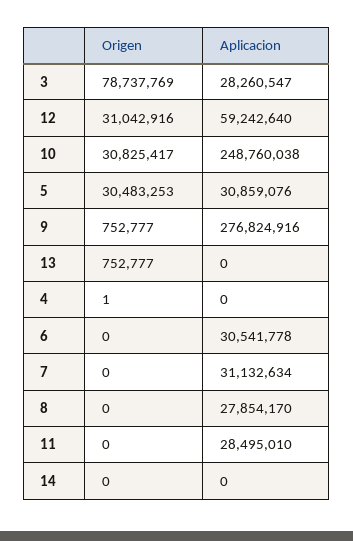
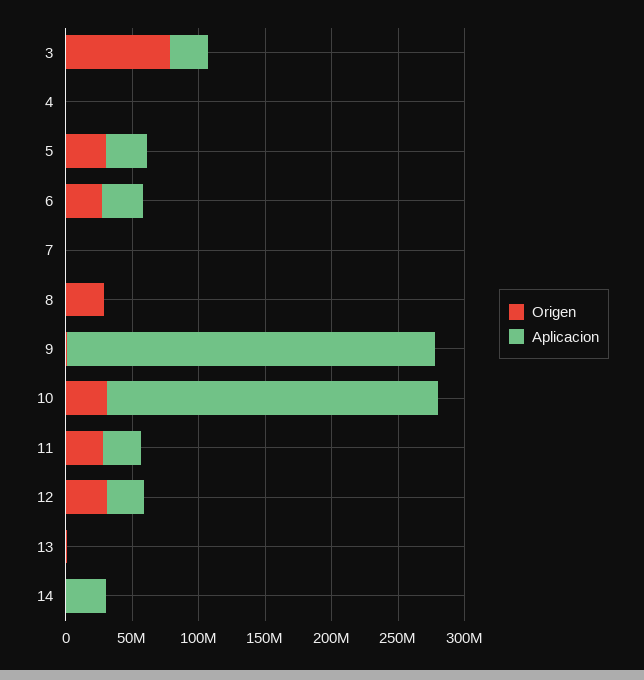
  {
    "Origen": {
      "3": 78737769,
      "12": 31042916,
      "10": 30825417,
      "5": 30483253,
      "9": 752777,
      "13": 752777,
      "4": 1,
-     "6": 0,
+     "6": 30000000,
      "7": 0,
-     "8": 0,
+     "8": 30000000,
-     "11": 0,
+     "11": 30000000,
      "14": 0
    },
    "Aplicacion": {
      "3": 28260547,
-     "12": 59242640,
+     "12": 30000000,
      "10": 248760038,
      "5": 30859076,
      "9": 276824916,
      "13": 0,
      "4": 0,
      "6": 30541778,
-     "7": 31132634,
+     "7": 0,
-     "8": 27854170,
+     "8": 0,
      "11": 28495010,
-     "14": 0
+     "14": 30000000
    }
  }

